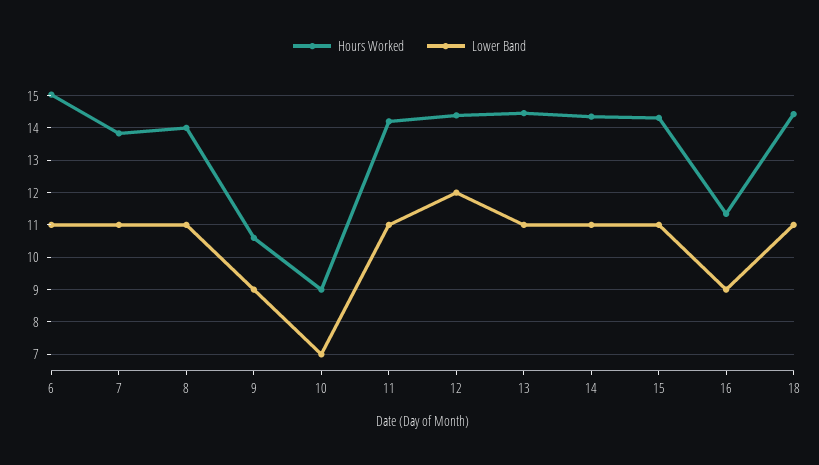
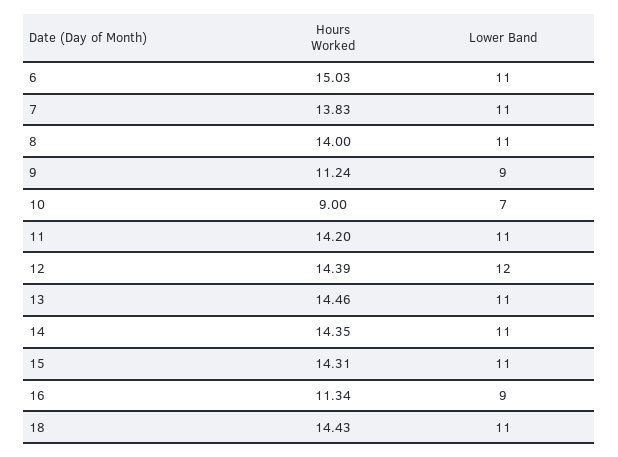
  {
    "Hours Worked": {
      "6": 15.03,
      "7": 13.83,
      "8": 14,
-     "9": 10.6,
+     "9": 11.24,
      "10": 9,
      "11": 14.2,
      "12": 14.39,
      "13": 14.46,
      "14": 14.35,
      "15": 14.31,
      "16": 11.34,
      "18": 14.43
    },
    "Lower Band": {
      "6": 11,
      "7": 11,
      "8": 11,
      "9": 9,
      "10": 7,
      "11": 11,
      "12": 12,
      "13": 11,
      "14": 11,
      "15": 11,
      "16": 9,
      "18": 11
    }
  }

